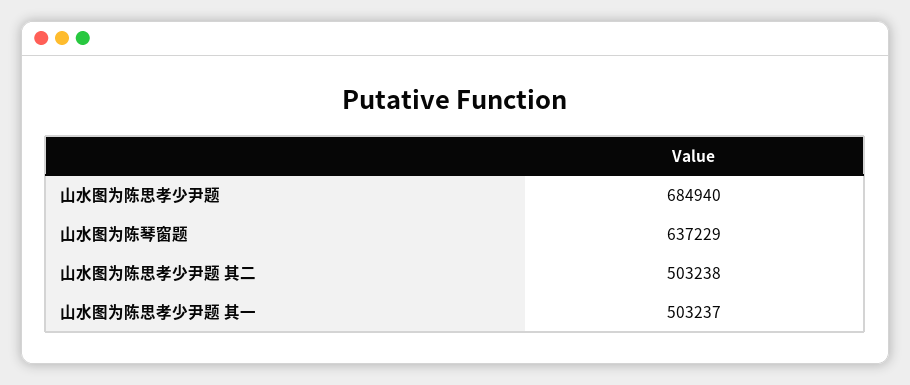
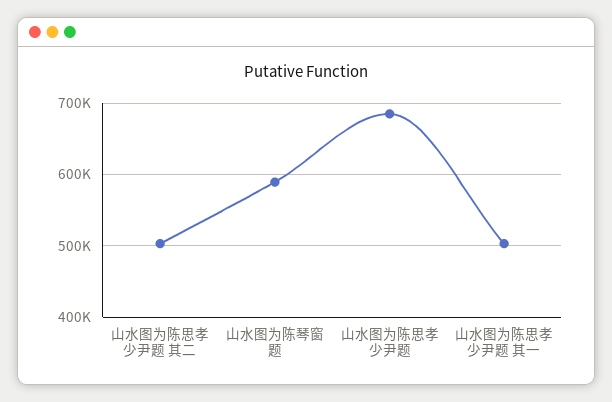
  {
    "山水图为陈思孝少尹题": 684940,
-   "山水图为陈琴窗题": 637229,
+   "山水图为陈琴窗题": 590000,
    "山水图为陈思孝少尹题 其二": 503238,
    "山水图为陈思孝少尹题 其一": 503237
  }

